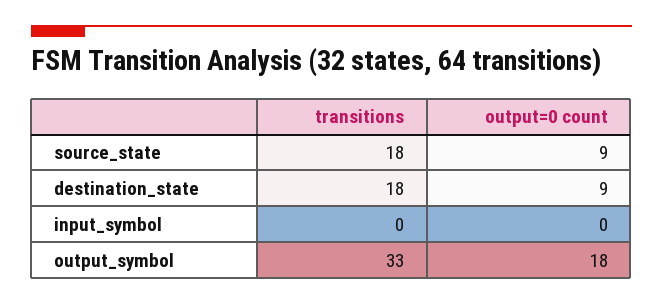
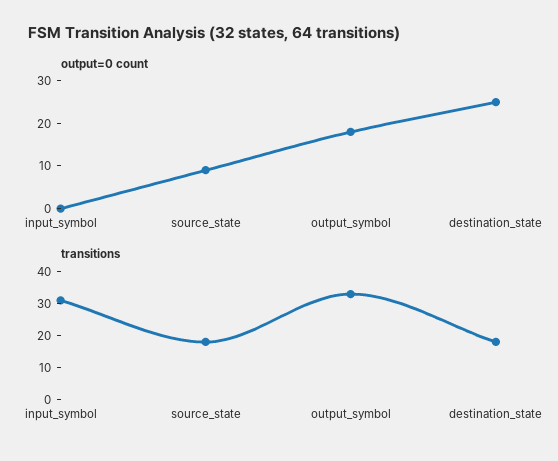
  {
    "transitions": {
      "source_state": 18,
      "destination_state": 18,
-     "input_symbol": 0,
+     "input_symbol": 30,
      "output_symbol": 33
    },
    "output=0 count": {
      "source_state": 9,
-     "destination_state": 9,
+     "destination_state": 25,
      "input_symbol": 0,
      "output_symbol": 18
    }
  }

